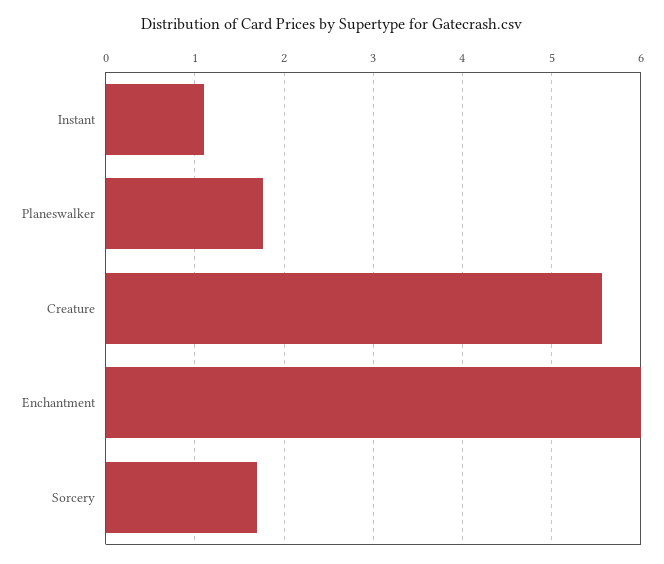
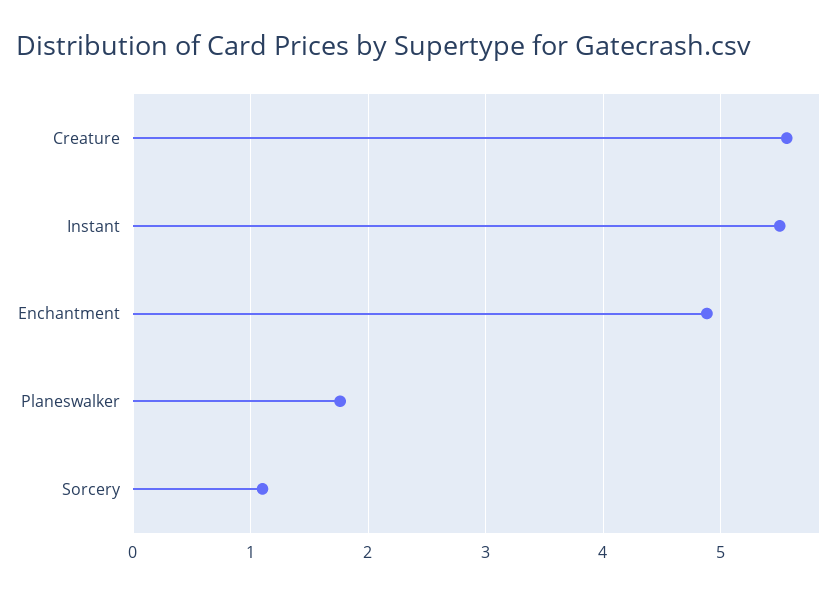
  {
-   "Instant": 1.1,
+   "Instant": 5.5,
    "Planeswalker": 1.8,
    "Creature": 5.6,
-   "Enchantment": 6,
+   "Enchantment": 4.9,
-   "Sorcery": 1.7
+   "Sorcery": 1.1
  }

